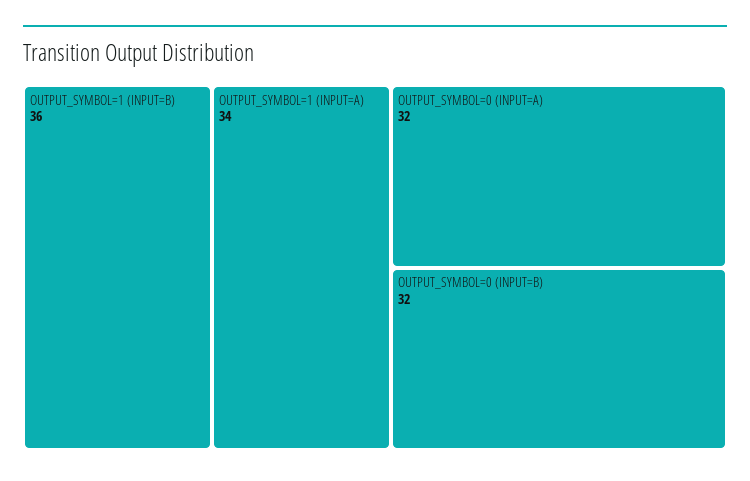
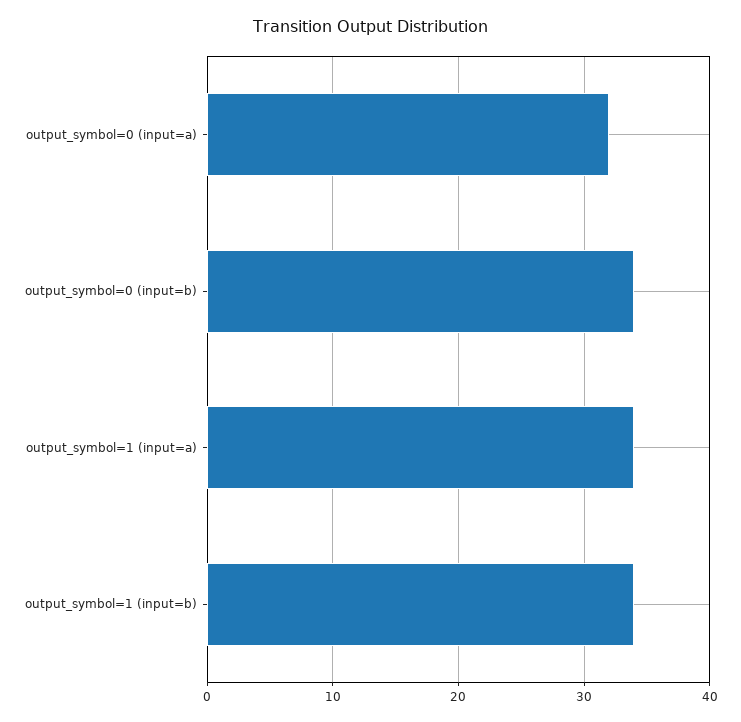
  {
-   "OUTPUT_SYMBOL=1 (INPUT=B)": 36,
+   "OUTPUT_SYMBOL=1 (INPUT=B)": 34,
    "OUTPUT_SYMBOL=1 (INPUT=A)": 34,
    "OUTPUT_SYMBOL=0 (INPUT=A)": 32,
-   "OUTPUT_SYMBOL=0 (INPUT=B)": 32
+   "OUTPUT_SYMBOL=0 (INPUT=B)": 34
  }

